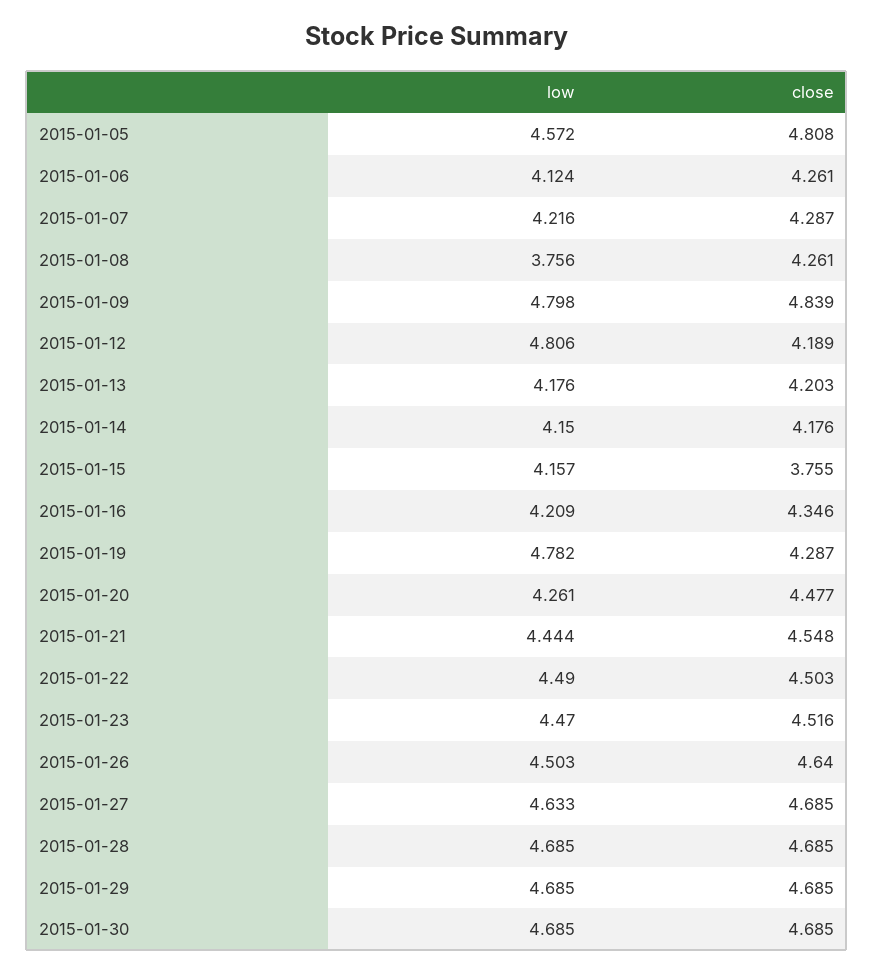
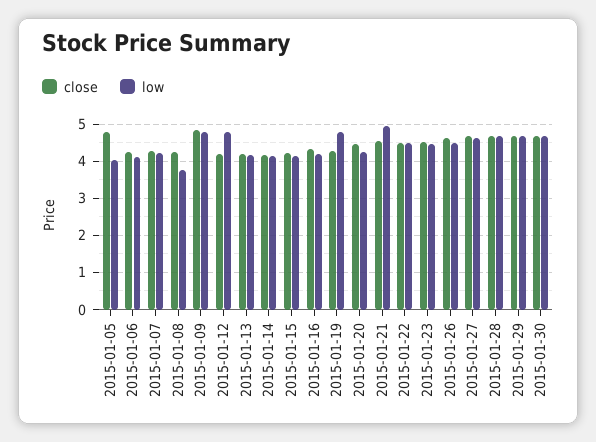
  {
    "low": {
-     "2015-01-05": 4.572,
+     "2015-01-05": 4,
      "2015-01-06": 4.124,
      "2015-01-07": 4.216,
      "2015-01-08": 3.756,
      "2015-01-09": 4.798,
      "2015-01-12": 4.806,
      "2015-01-13": 4.176,
      "2015-01-14": 4.15,
      "2015-01-15": 4.157,
      "2015-01-16": 4.209,
      "2015-01-19": 4.782,
      "2015-01-20": 4.261,
-     "2015-01-21": 4.444,
+     "2015-01-21": 5,
      "2015-01-22": 4.49,
      "2015-01-23": 4.47,
      "2015-01-26": 4.503,
      "2015-01-27": 4.633,
      "2015-01-28": 4.685,
      "2015-01-29": 4.685,
      "2015-01-30": 4.685
    },
    "close": {
      "2015-01-05": 4.808,
      "2015-01-06": 4.261,
      "2015-01-07": 4.287,
      "2015-01-08": 4.261,
      "2015-01-09": 4.839,
      "2015-01-12": 4.189,
      "2015-01-13": 4.203,
      "2015-01-14": 4.176,
-     "2015-01-15": 3.755,
+     "2015-01-15": 4.2,
      "2015-01-16": 4.346,
      "2015-01-19": 4.287,
      "2015-01-20": 4.477,
      "2015-01-21": 4.548,
      "2015-01-22": 4.503,
      "2015-01-23": 4.516,
      "2015-01-26": 4.64,
      "2015-01-27": 4.685,
      "2015-01-28": 4.685,
      "2015-01-29": 4.685,
      "2015-01-30": 4.685
    }
  }

